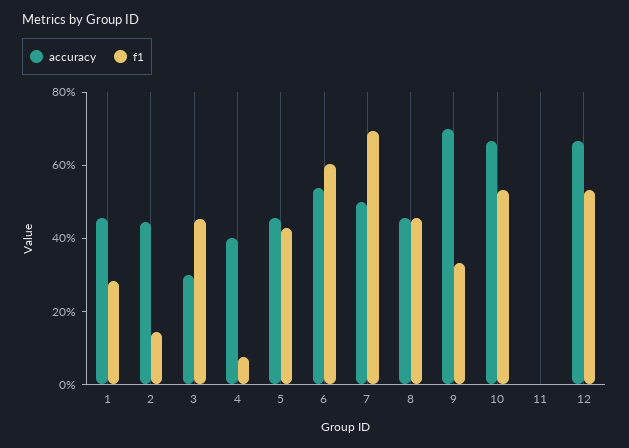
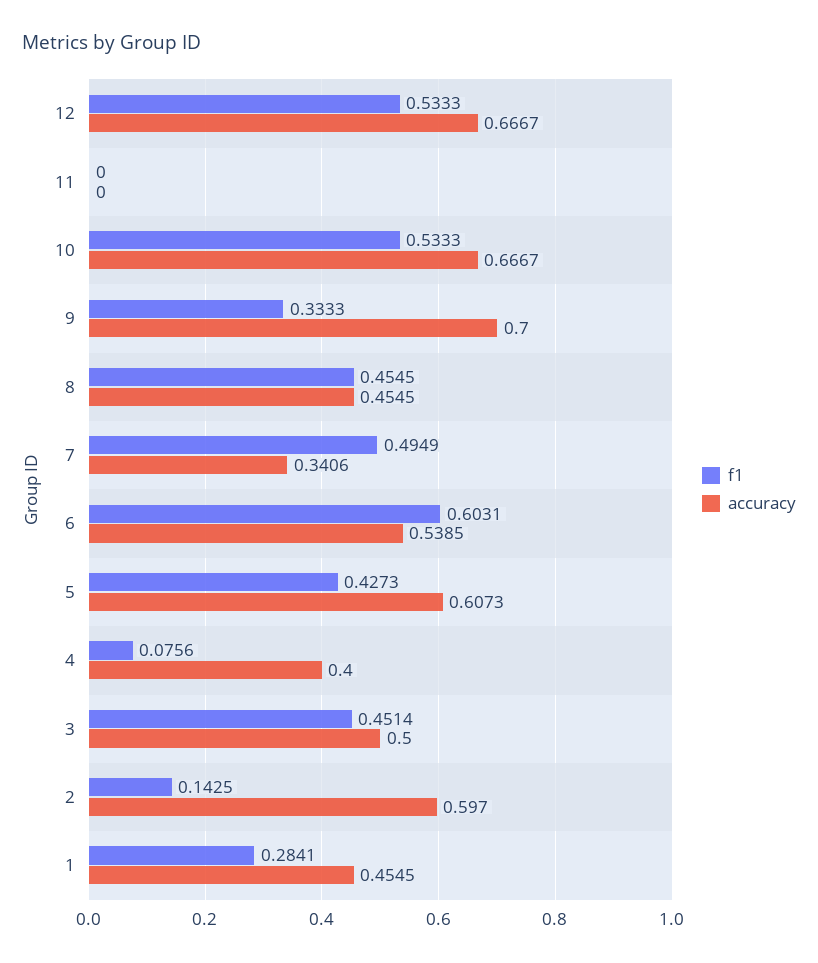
  {
    "accuracy": {
      "1": 0.4545,
-     "2": 0.45,
+     "2": 0.597,
-     "3": 0.3,
+     "3": 0.5,
      "4": 0.4,
-     "5": 0.45,
+     "5": 0.6073,
      "6": 0.5385,
-     "7": 0.5,
+     "7": 0.3406,
      "8": 0.4545,
      "9": 0.7,
      "10": 0.6667,
      "11": 0,
      "12": 0.6667
    },
    "f1": {
      "1": 0.2841,
      "2": 0.1425,
      "3": 0.4514,
      "4": 0.0756,
      "5": 0.4273,
      "6": 0.6031,
-     "7": 0.7,
+     "7": 0.4949,
      "8": 0.4545,
      "9": 0.3333,
      "10": 0.5333,
      "11": 0,
      "12": 0.5333
    }
  }

